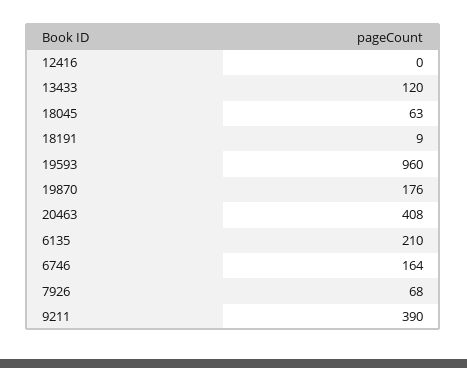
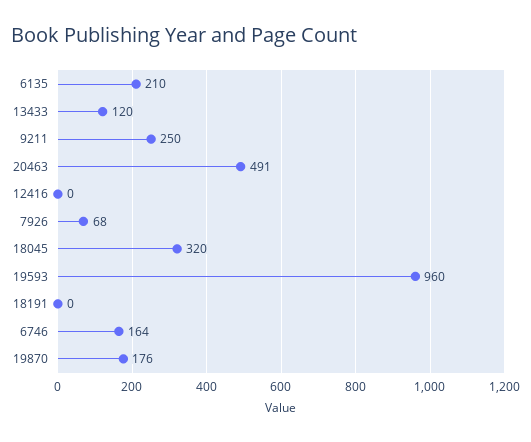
  {
    "12416": 0,
    "13433": 120,
-   "18045": 63,
+   "18045": 320,
-   "18191": 9,
+   "18191": 0,
    "19593": 960,
    "19870": 176,
-   "20463": 408,
+   "20463": 491,
    "6135": 210,
    "6746": 164,
    "7926": 68,
-   "9211": 390
+   "9211": 250
  }

